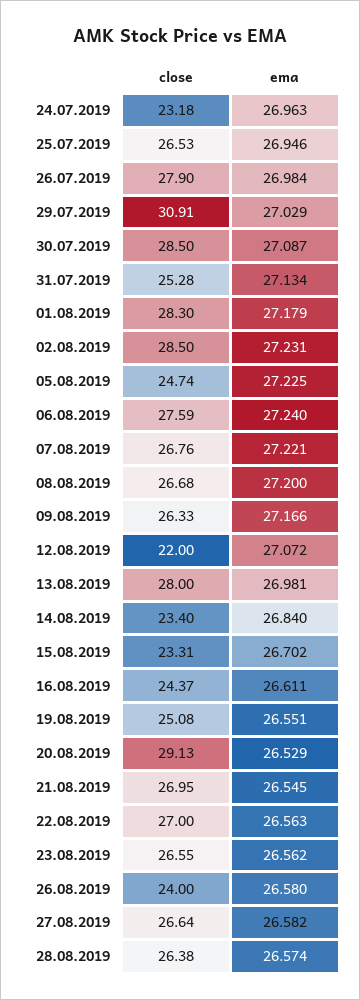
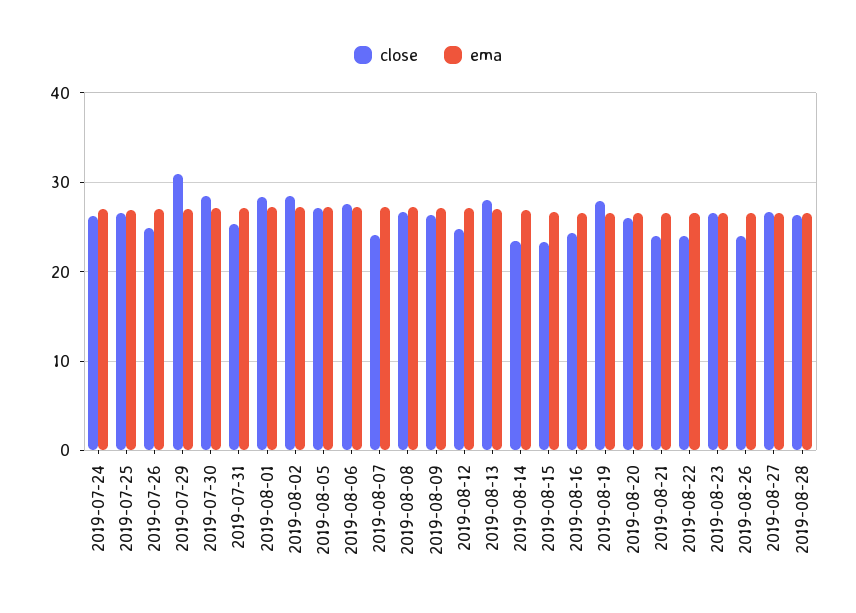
  {
    "close": {
-     "24.07.2019": 23.18,
+     "24.07.2019": 26,
      "25.07.2019": 26.53,
-     "26.07.2019": 27.9,
+     "26.07.2019": 25,
      "29.07.2019": 30.91,
      "30.07.2019": 28.5,
      "31.07.2019": 25.28,
      "01.08.2019": 28.3,
      "02.08.2019": 28.5,
-     "05.08.2019": 24.74,
+     "05.08.2019": 27,
      "06.08.2019": 27.59,
-     "07.08.2019": 26.76,
+     "07.08.2019": 24,
      "08.08.2019": 26.68,
      "09.08.2019": 26.33,
-     "12.08.2019": 22,
+     "12.08.2019": 25,
      "13.08.2019": 28,
      "14.08.2019": 23.4,
      "15.08.2019": 23.31,
      "16.08.2019": 24.37,
-     "19.08.2019": 25.08,
+     "19.08.2019": 28,
-     "20.08.2019": 29.13,
+     "20.08.2019": 26,
-     "21.08.2019": 26.95,
+     "21.08.2019": 24,
-     "22.08.2019": 27,
+     "22.08.2019": 24,
      "23.08.2019": 26.55,
      "26.08.2019": 24,
      "27.08.2019": 26.64,
      "28.08.2019": 26.38
    },
    "ema": {
      "24.07.2019": 26.963,
      "25.07.2019": 26.946,
      "26.07.2019": 26.984,
      "29.07.2019": 27.029,
      "30.07.2019": 27.087,
      "31.07.2019": 27.134,
      "01.08.2019": 27.179,
      "02.08.2019": 27.231,
      "05.08.2019": 27.225,
      "06.08.2019": 27.24,
      "07.08.2019": 27.221,
      "08.08.2019": 27.2,
      "09.08.2019": 27.166,
      "12.08.2019": 27.072,
      "13.08.2019": 26.981,
      "14.08.2019": 26.84,
      "15.08.2019": 26.702,
      "16.08.2019": 26.611,
      "19.08.2019": 26.551,
      "20.08.2019": 26.529,
      "21.08.2019": 26.545,
      "22.08.2019": 26.563,
      "23.08.2019": 26.562,
      "26.08.2019": 26.58,
      "27.08.2019": 26.582,
      "28.08.2019": 26.574
    }
  }

